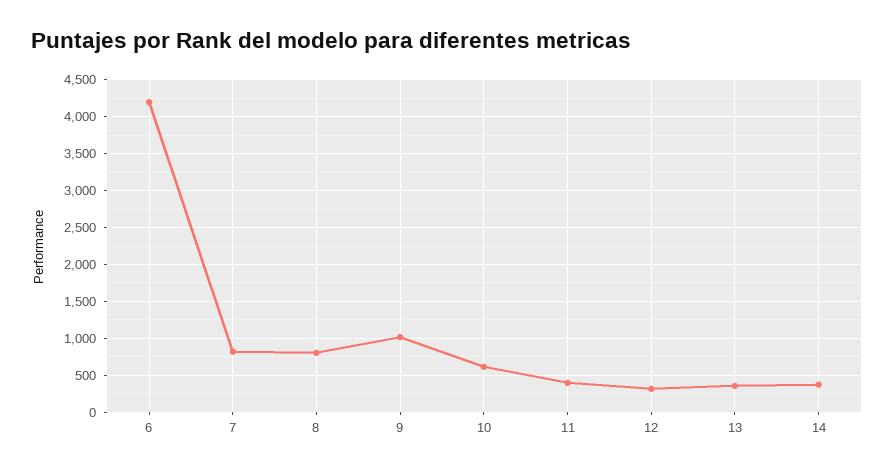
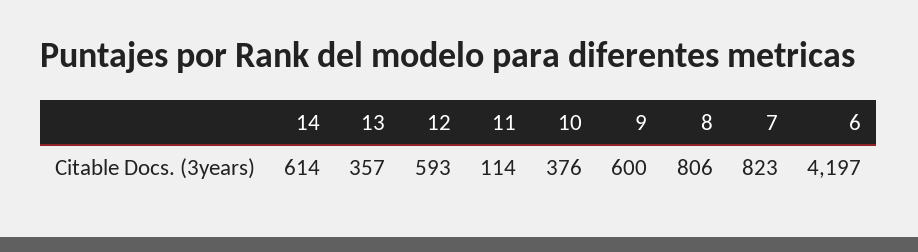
  {
    "6": 4197,
    "7": 823,
    "8": 806,
-   "9": 1000,
+   "9": 600,
-   "10": 600,
+   "10": 376,
-   "11": 400,
+   "11": 114,
-   "12": 300,
+   "12": 593,
    "13": 357,
-   "14": 400
+   "14": 614
  }

